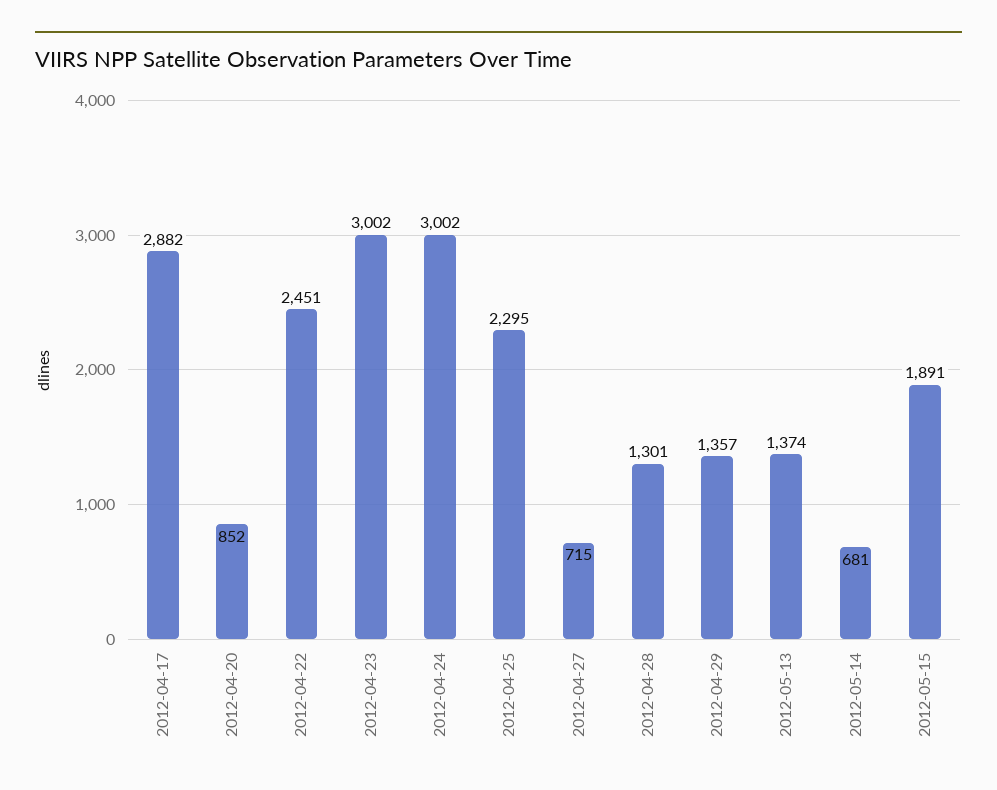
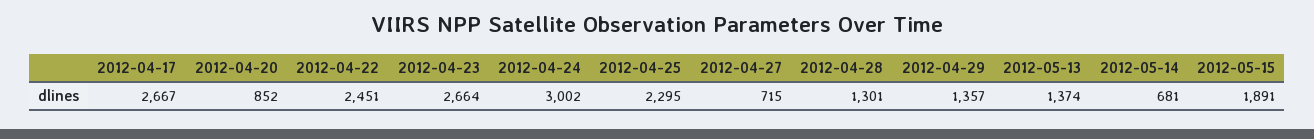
  {
-   "2012-04-17": 2882,
+   "2012-04-17": 2667,
    "2012-04-20": 852,
    "2012-04-22": 2451,
-   "2012-04-23": 3002,
+   "2012-04-23": 2664,
    "2012-04-24": 3002,
    "2012-04-25": 2295,
    "2012-04-27": 715,
    "2012-04-28": 1301,
    "2012-04-29": 1357,
    "2012-05-13": 1374,
    "2012-05-14": 681,
    "2012-05-15": 1891
  }

